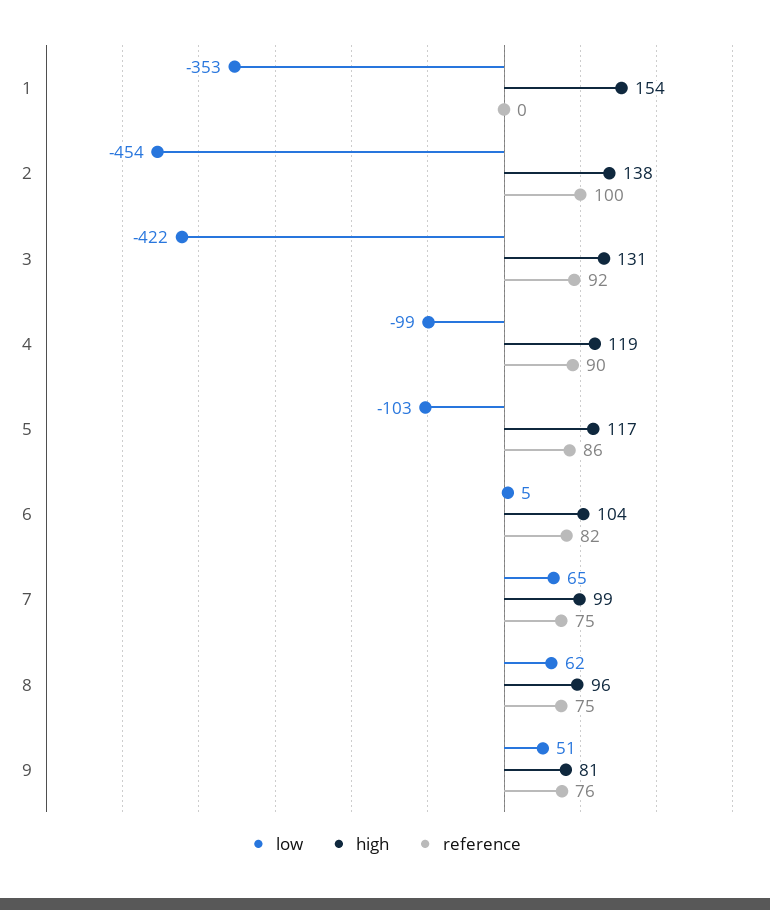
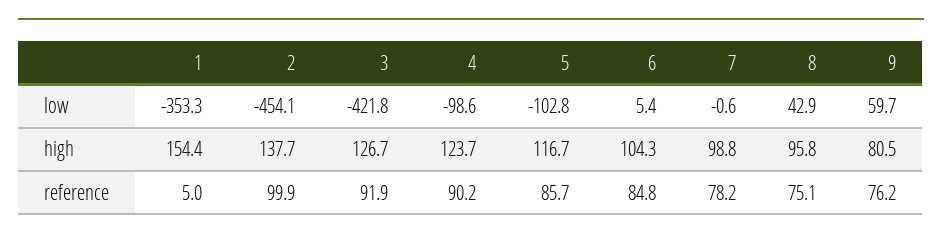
  {
    "low": {
      "1": -353.3,
      "2": -454.1,
      "3": -421.8,
      "4": -98.6,
      "5": -102.8,
      "6": 5.4,
-     "7": 65,
+     "7": -0.6,
-     "8": 62,
+     "8": 42.9,
-     "9": 51
+     "9": 59.7
    },
    "high": {
      "1": 154.4,
      "2": 137.7,
-     "3": 131,
+     "3": 126.7,
-     "4": 119,
+     "4": 123.7,
      "5": 116.7,
      "6": 104.3,
      "7": 98.8,
      "8": 95.8,
      "9": 80.5
    },
    "reference": {
-     "1": 0,
+     "1": 5,
      "2": 99.9,
      "3": 91.9,
      "4": 90.2,
      "5": 85.7,
-     "6": 82,
+     "6": 84.8,
-     "7": 75,
+     "7": 78.2,
      "8": 75.1,
      "9": 76.2
    }
  }

